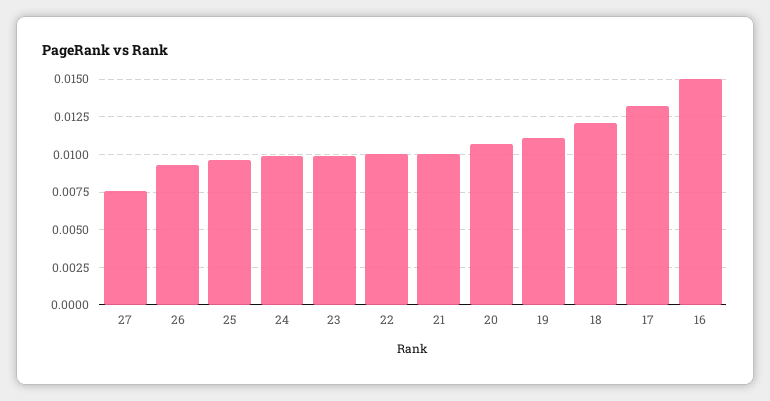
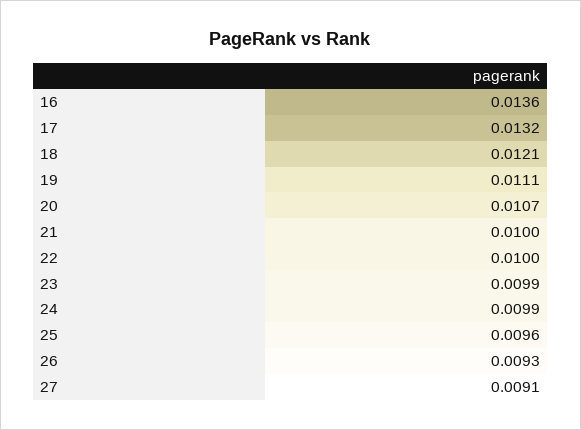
  {
-   "27": 0.0075,
+   "27": 0.0091,
    "26": 0.0093,
    "25": 0.0096,
    "24": 0.0099,
    "23": 0.0099,
    "22": 0.01,
    "21": 0.01,
    "20": 0.0107,
    "19": 0.0111,
    "18": 0.0121,
    "17": 0.0132,
-   "16": 0.015
+   "16": 0.0136
  }

